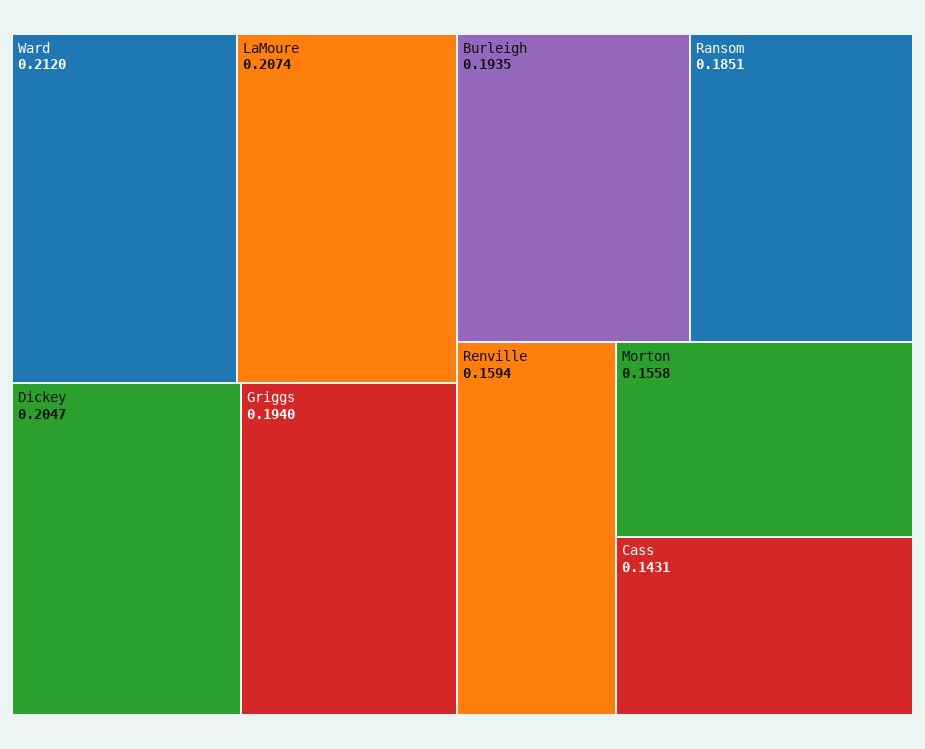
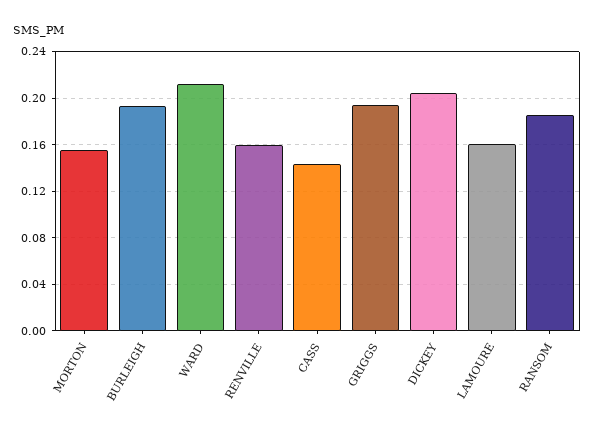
  {
    "Ward": 0.212,
-   "LaMoure": 0.2074,
+   "LaMoure": 0.16,
    "Dickey": 0.2047,
    "Griggs": 0.194,
    "Burleigh": 0.1935,
    "Ransom": 0.1851,
    "Renville": 0.1594,
    "Morton": 0.1558,
    "Cass": 0.1431
  }

